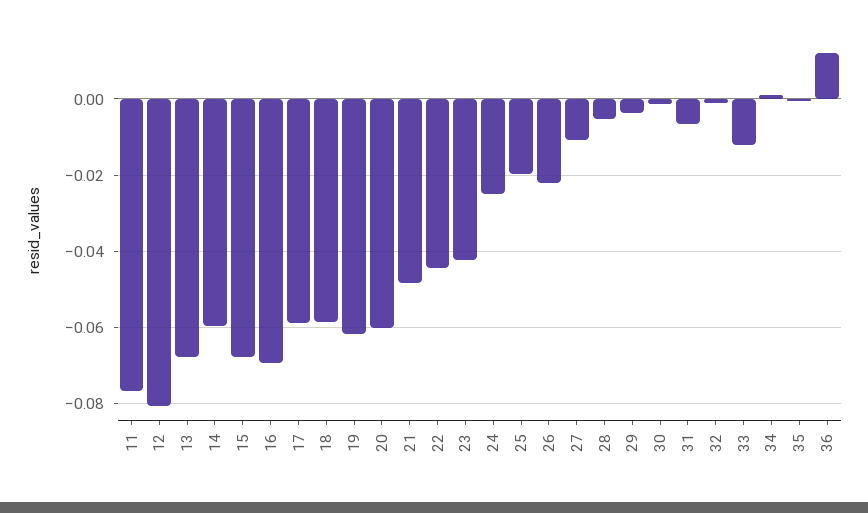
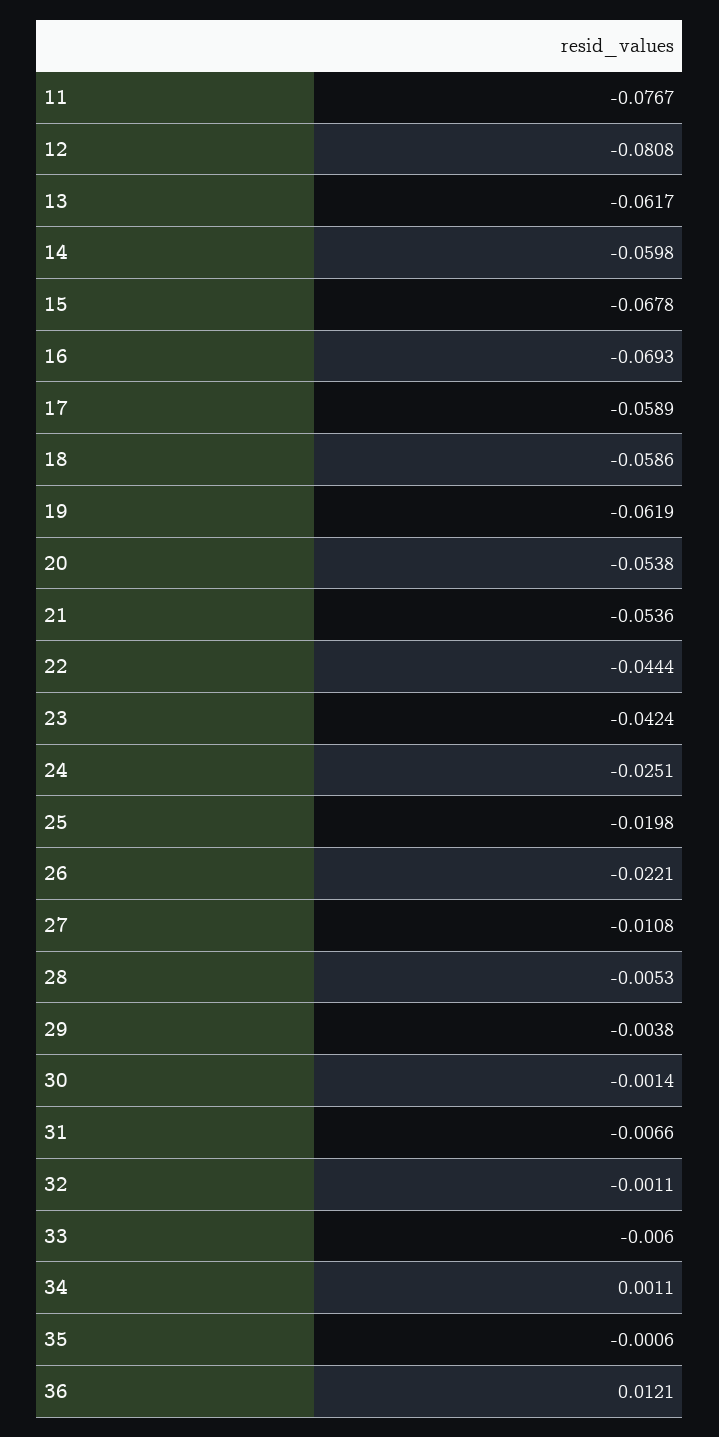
  {
    "11": -0.0767,
    "12": -0.0808,
-   "13": -0.068,
+   "13": -0.0617,
    "14": -0.0598,
    "15": -0.0678,
    "16": -0.0693,
    "17": -0.0589,
    "18": -0.0586,
    "19": -0.0619,
-   "20": -0.06,
+   "20": -0.0538,
-   "21": -0.048,
+   "21": -0.0536,
    "22": -0.0444,
    "23": -0.0424,
    "24": -0.0251,
    "25": -0.0198,
    "26": -0.0221,
    "27": -0.0108,
    "28": -0.0053,
    "29": -0.0038,
    "30": -0.0014,
    "31": -0.0066,
    "32": -0.0011,
-   "33": -0.012,
+   "33": -0.006,
    "34": 0.0011,
    "35": -0.0006,
    "36": 0.0121
  }

